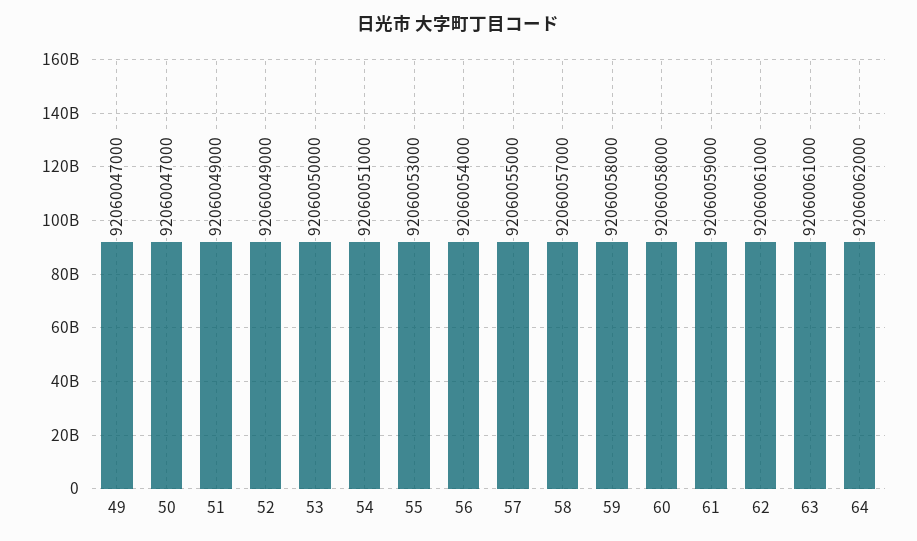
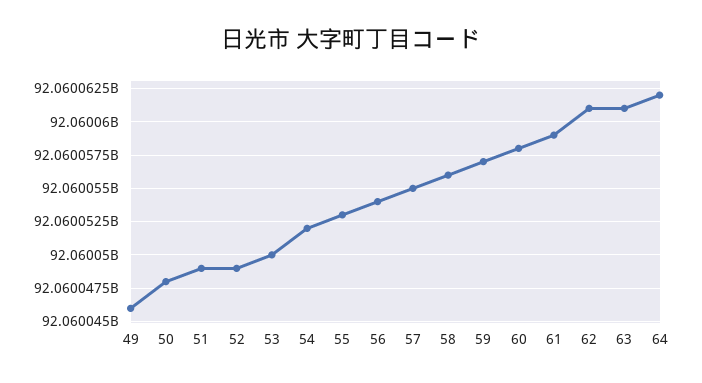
  {
-   "49": 92060047000,
+   "49": 92060046000,
-   "50": 92060047000,
+   "50": 92060048000,
    "51": 92060049000,
    "52": 92060049000,
    "53": 92060050000,
-   "54": 92060051000,
+   "54": 92060052000,
    "55": 92060053000,
    "56": 92060054000,
    "57": 92060055000,
-   "58": 92060057000,
+   "58": 92060056000,
-   "59": 92060058000,
+   "59": 92060057000,
    "60": 92060058000,
    "61": 92060059000,
    "62": 92060061000,
    "63": 92060061000,
    "64": 92060062000
  }

